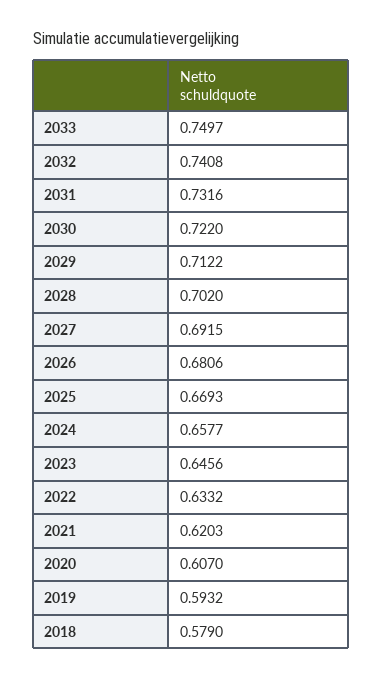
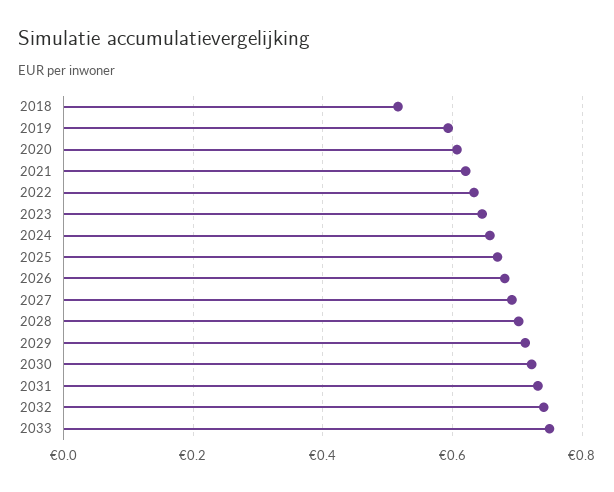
  {
    "2033": 0.7497,
    "2032": 0.7408,
    "2031": 0.7316,
    "2030": 0.722,
    "2029": 0.7122,
    "2028": 0.702,
    "2027": 0.6915,
    "2026": 0.6806,
    "2025": 0.6693,
    "2024": 0.6577,
    "2023": 0.6456,
    "2022": 0.6332,
    "2021": 0.6203,
    "2020": 0.607,
    "2019": 0.5932,
-   "2018": 0.579
+   "2018": 0.52
  }

